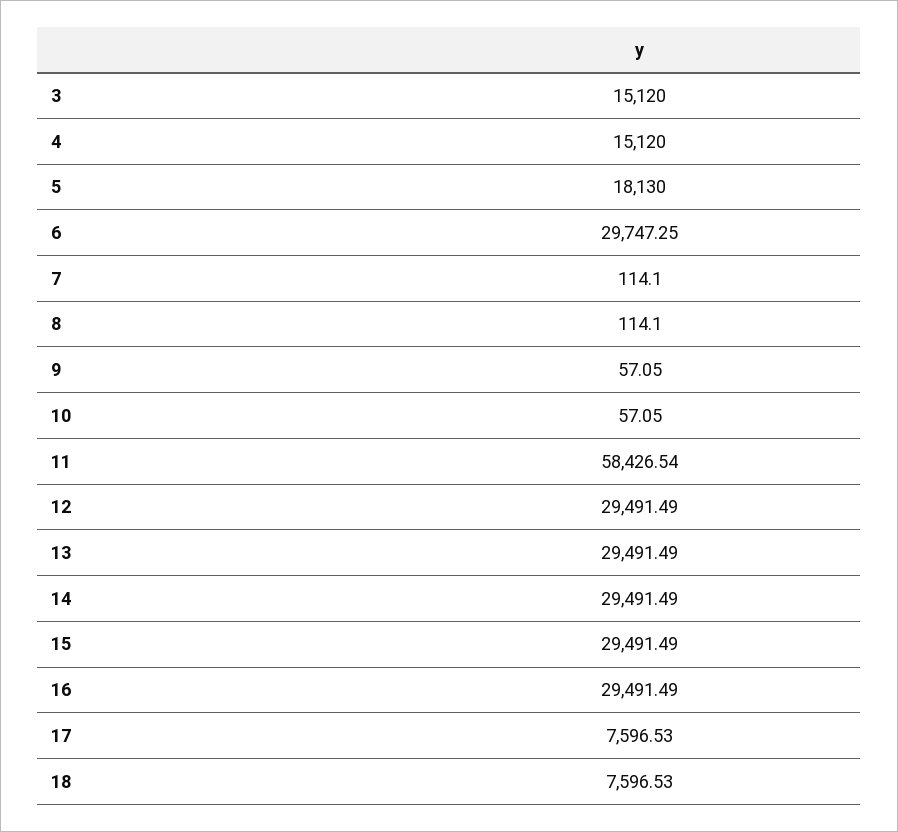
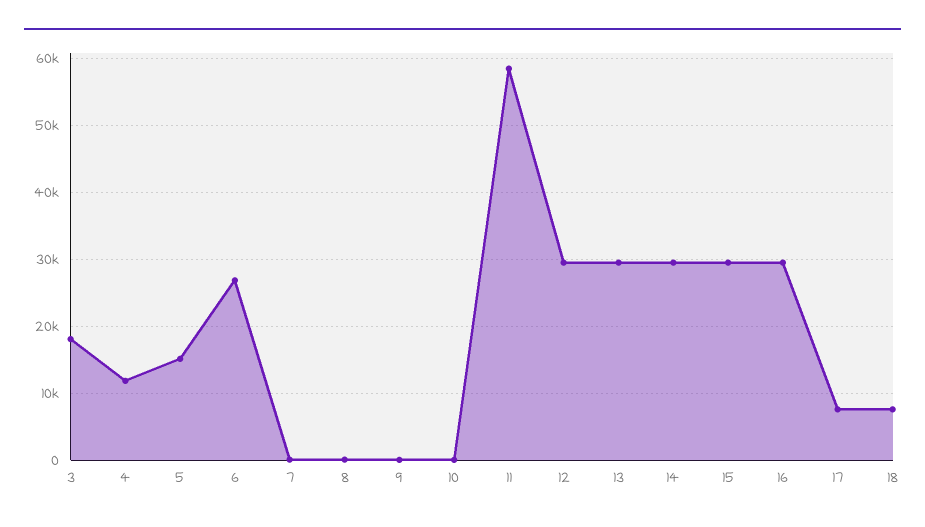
  {
-   "3": 15120,
+   "3": 18000,
-   "4": 15120,
+   "4": 12000,
-   "5": 18130,
+   "5": 15000,
-   "6": 29747.25,
+   "6": 27000,
    "7": 114.1,
    "8": 114.1,
    "9": 57.05,
    "10": 57.05,
    "11": 58426.54,
    "12": 29491.49,
    "13": 29491.49,
    "14": 29491.49,
    "15": 29491.49,
    "16": 29491.49,
    "17": 7596.53,
    "18": 7596.53
  }

